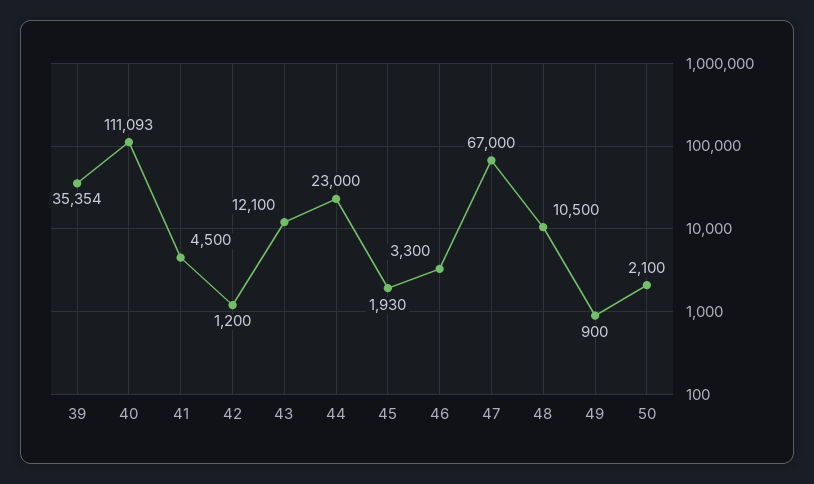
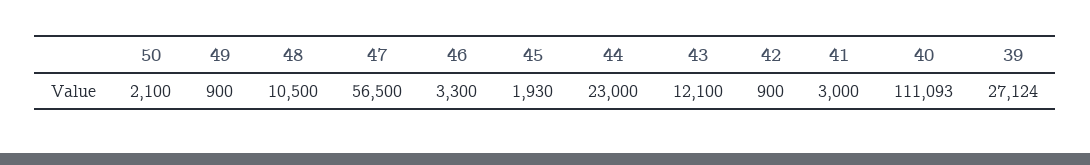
  {
-   "39": 35354,
+   "39": 27124,
    "40": 111093,
-   "41": 4500,
+   "41": 3000,
-   "42": 1200,
+   "42": 900,
    "43": 12100,
    "44": 23000,
    "45": 1930,
    "46": 3300,
-   "47": 67000,
+   "47": 56500,
    "48": 10500,
    "49": 900,
    "50": 2100
  }

